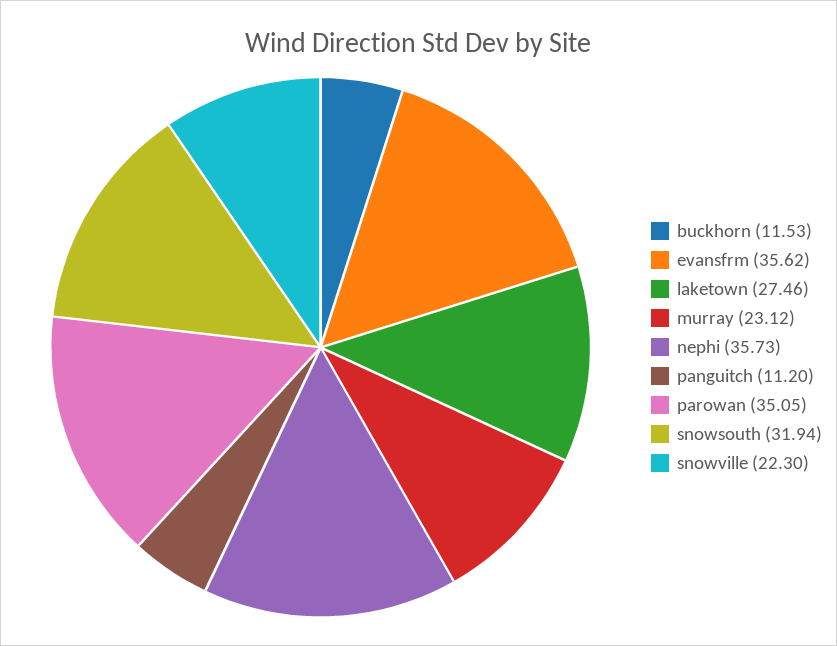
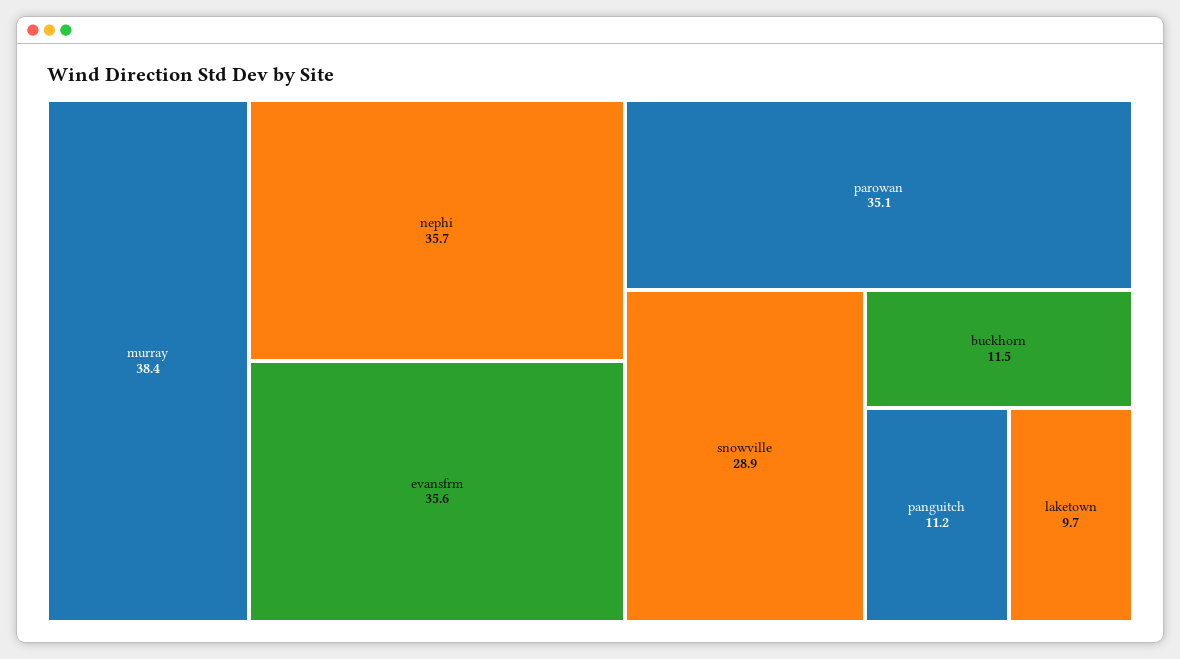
  {
    "buckhorn": 11.53,
    "evansfrm": 35.62,
-   "laketown": 27.46,
+   "laketown": 9.7,
-   "murray": 23.12,
+   "murray": 38.4,
    "nephi": 35.73,
    "panguitch": 11.2,
    "parowan": 35.05,
-   "snowsouth": 31.94,
-   "snowville": 22.3
+   "snowville": 28.9
  }

